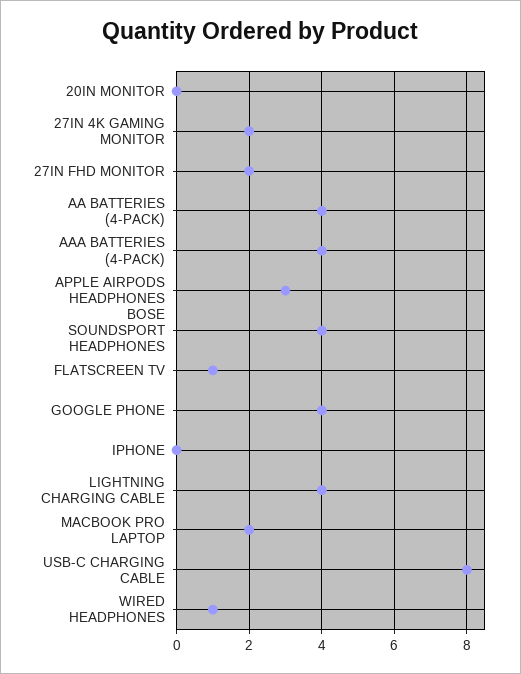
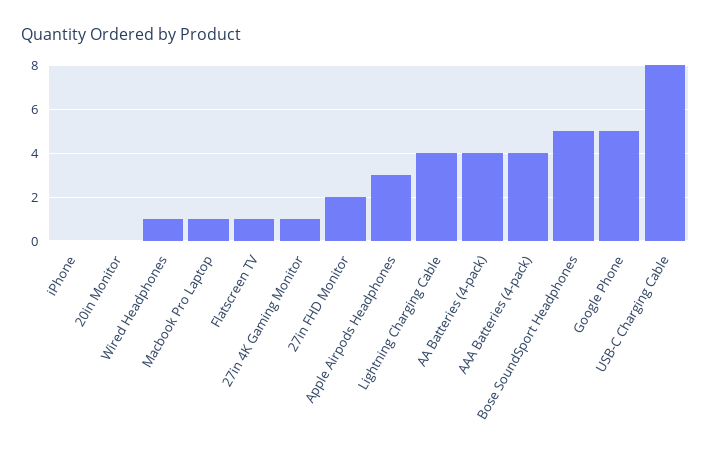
  {
    "20IN MONITOR": 0,
-   "27IN 4K GAMING MONITOR": 2,
+   "27IN 4K GAMING MONITOR": 1,
    "27IN FHD MONITOR": 2,
    "AA BATTERIES (4-PACK)": 4,
    "AAA BATTERIES (4-PACK)": 4,
    "APPLE AIRPODS HEADPHONES": 3,
-   "BOSE SOUNDSPORT HEADPHONES": 4,
+   "BOSE SOUNDSPORT HEADPHONES": 5,
    "FLATSCREEN TV": 1,
-   "GOOGLE PHONE": 4,
+   "GOOGLE PHONE": 5,
    "IPHONE": 0,
    "LIGHTNING CHARGING CABLE": 4,
-   "MACBOOK PRO LAPTOP": 2,
+   "MACBOOK PRO LAPTOP": 1,
    "USB-C CHARGING CABLE": 8,
    "WIRED HEADPHONES": 1
  }

